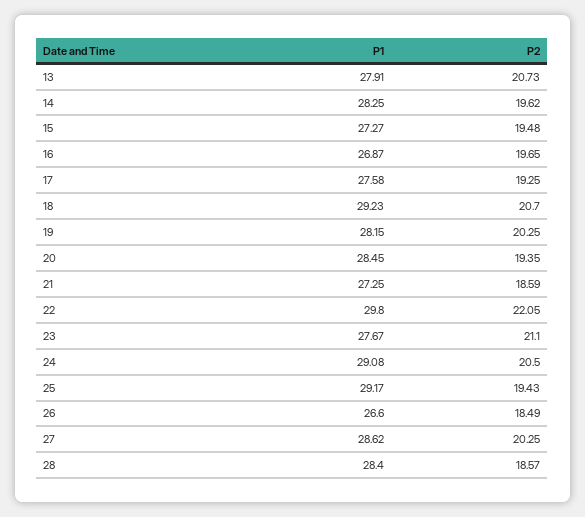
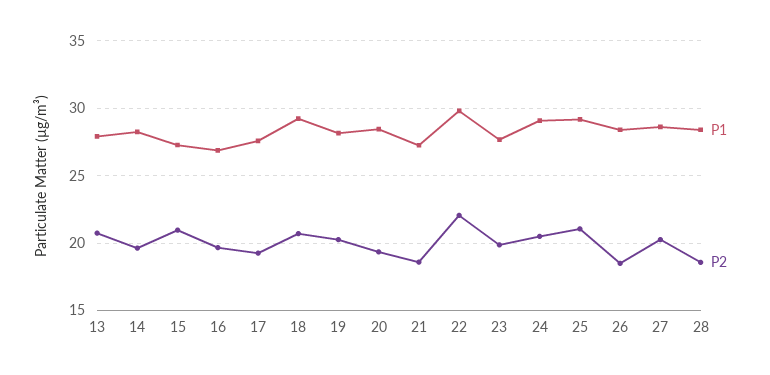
  {
    "P1": {
      "13": 27.91,
      "14": 28.25,
      "15": 27.27,
      "16": 26.87,
      "17": 27.58,
      "18": 29.23,
      "19": 28.15,
      "20": 28.45,
      "21": 27.25,
      "22": 29.8,
      "23": 27.67,
      "24": 29.08,
      "25": 29.17,
-     "26": 26.6,
+     "26": 28.5,
      "27": 28.62,
      "28": 28.4
    },
    "P2": {
      "13": 20.73,
      "14": 19.62,
-     "15": 19.48,
+     "15": 21,
      "16": 19.65,
      "17": 19.25,
      "18": 20.7,
      "19": 20.25,
      "20": 19.35,
      "21": 18.59,
      "22": 22.05,
-     "23": 21.1,
+     "23": 20,
      "24": 20.5,
-     "25": 19.43,
+     "25": 21,
      "26": 18.49,
      "27": 20.25,
      "28": 18.57
    }
  }

